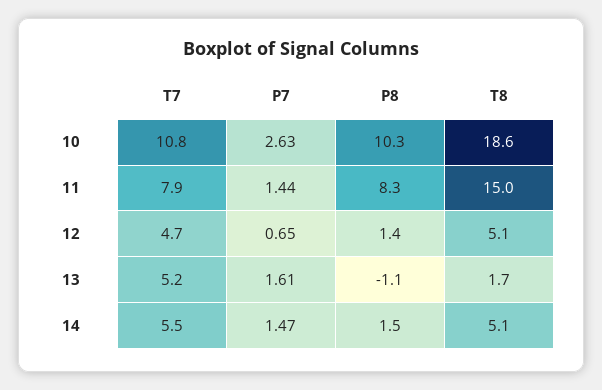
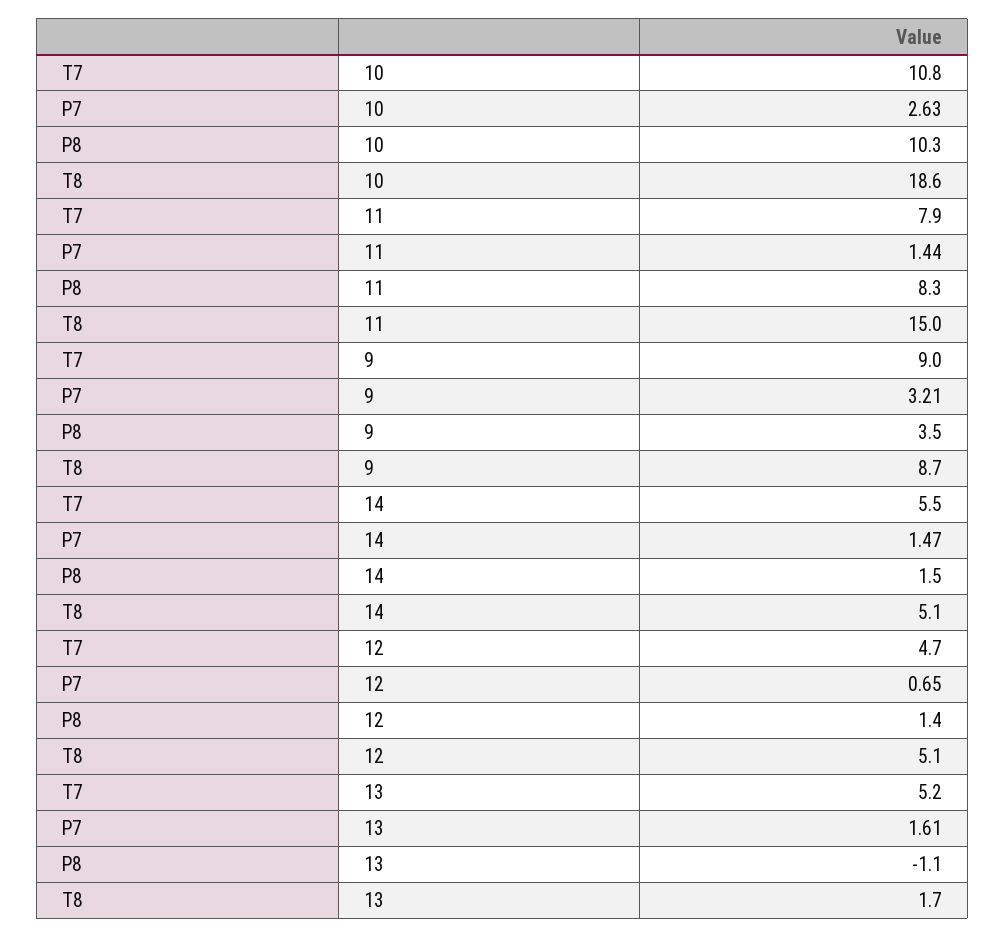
  {
    "T7": {
      "10": 10.8,
      "11": 7.9,
      "12": 4.7,
      "13": 5.2,
-     "14": 5.5
+     "14": 5.5,
+     "9": 9
    },
    "P7": {
      "10": 2.63,
      "11": 1.44,
      "12": 0.65,
      "13": 1.61,
-     "14": 1.47
+     "14": 1.47,
+     "9": 3.21
    },
    "P8": {
      "10": 10.3,
      "11": 8.3,
      "12": 1.4,
      "13": -1.1,
-     "14": 1.5
+     "14": 1.5,
+     "9": 3.5
    },
    "T8": {
      "10": 18.6,
      "11": 15,
      "12": 5.1,
      "13": 1.7,
-     "14": 5.1
+     "14": 5.1,
+     "9": 8.7
    }
  }

